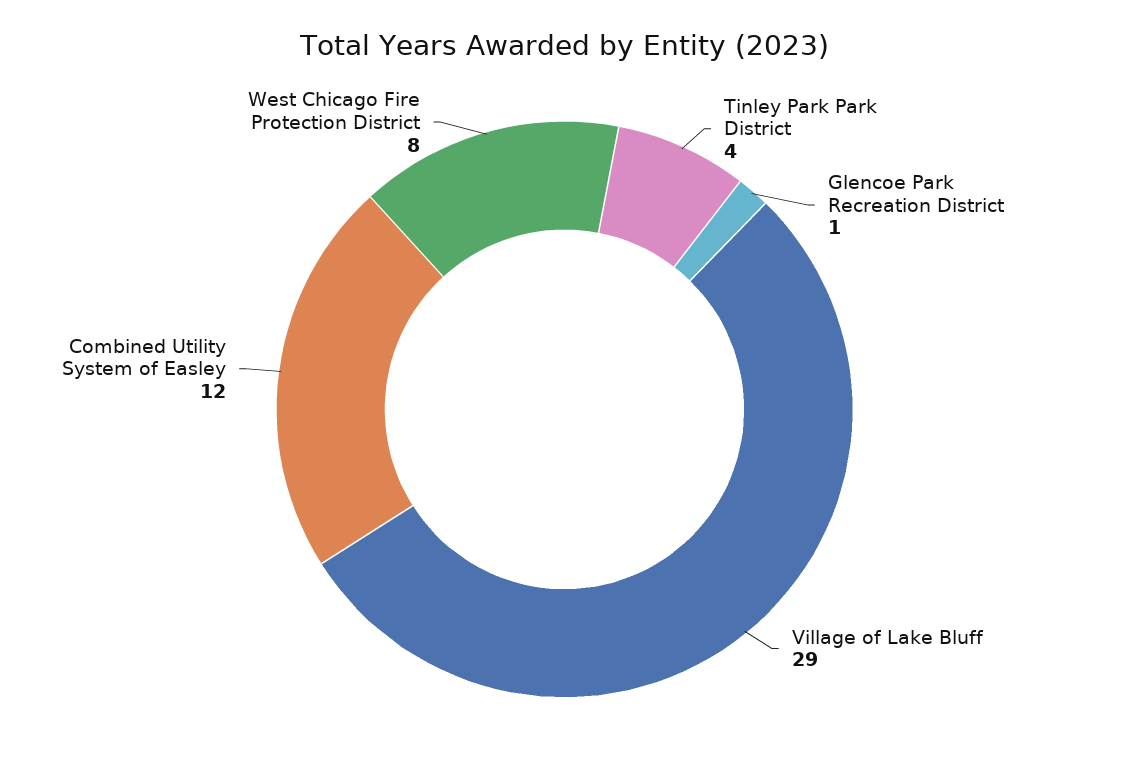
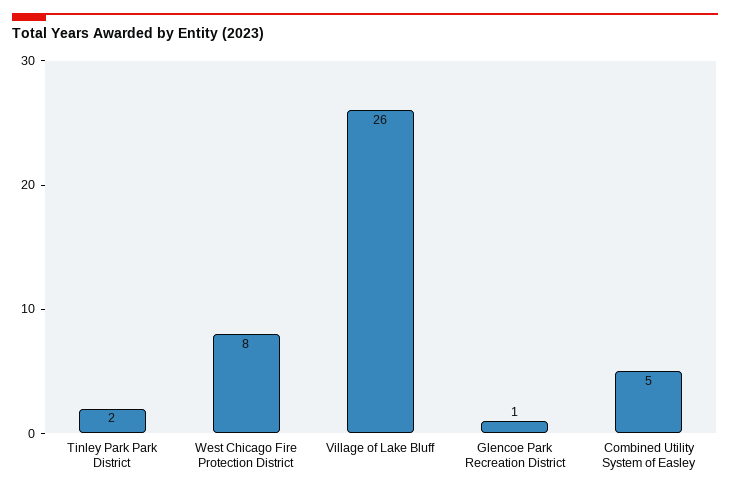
  {
-   "Tinley Park Park District": 4,
+   "Tinley Park Park District": 2,
    "Glencoe Park Recreation District": 1,
-   "Village of Lake Bluff": 29,
+   "Village of Lake Bluff": 26,
-   "Combined Utility System of Easley": 12,
+   "Combined Utility System of Easley": 5,
    "West Chicago Fire Protection District": 8
  }

